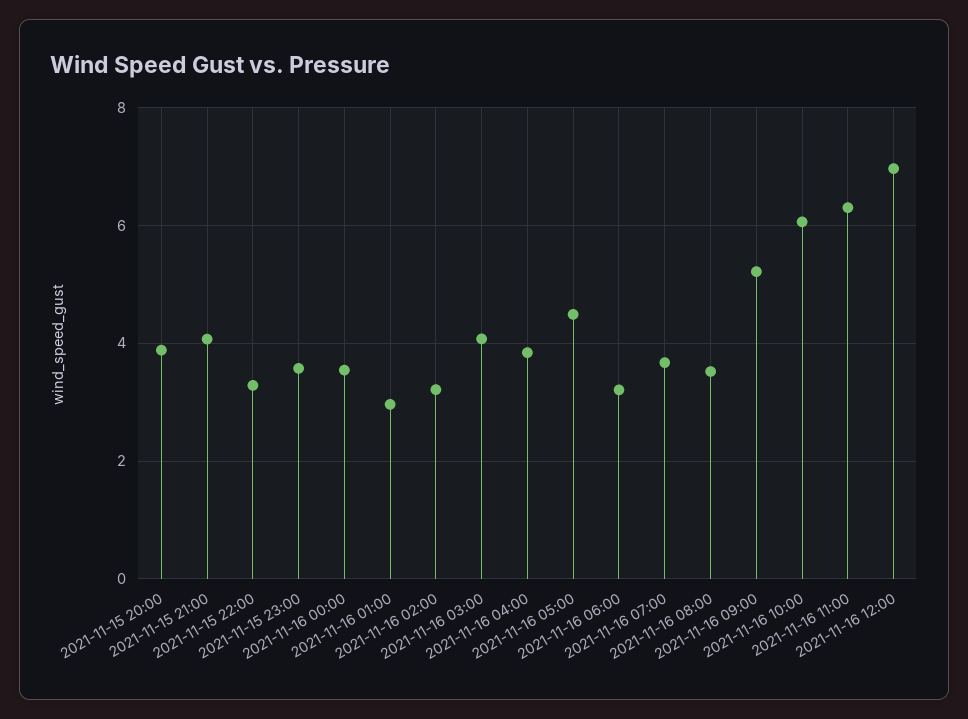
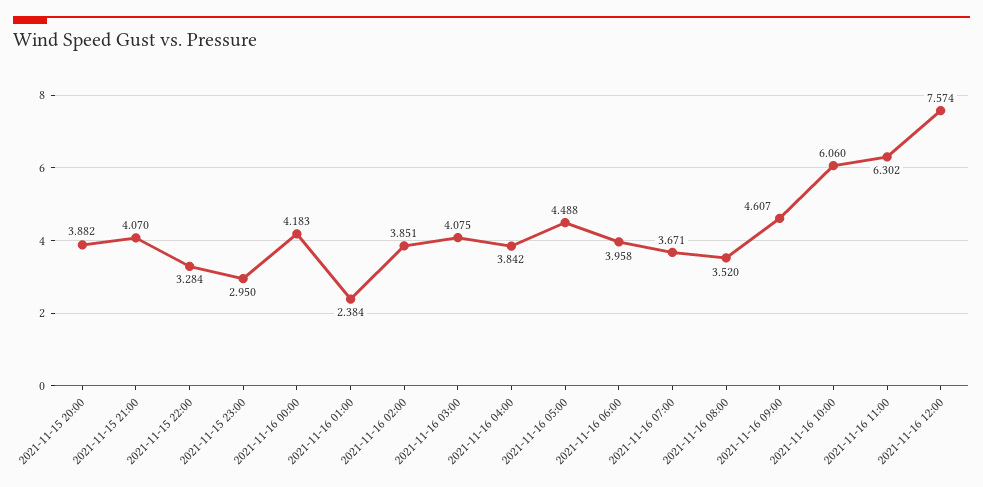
  {
    "2021-11-15 20:00": 3.882,
    "2021-11-15 21:00": 4.07,
    "2021-11-15 22:00": 3.284,
-   "2021-11-15 23:00": 3.6,
+   "2021-11-15 23:00": 2.95,
-   "2021-11-16 00:00": 3.6,
+   "2021-11-16 00:00": 4.183,
-   "2021-11-16 01:00": 3,
+   "2021-11-16 01:00": 2.384,
-   "2021-11-16 02:00": 3.2,
+   "2021-11-16 02:00": 3.851,
    "2021-11-16 03:00": 4.075,
    "2021-11-16 04:00": 3.842,
    "2021-11-16 05:00": 4.488,
-   "2021-11-16 06:00": 3.2,
+   "2021-11-16 06:00": 3.958,
    "2021-11-16 07:00": 3.671,
    "2021-11-16 08:00": 3.52,
-   "2021-11-16 09:00": 5.2,
+   "2021-11-16 09:00": 4.607,
    "2021-11-16 10:00": 6.06,
    "2021-11-16 11:00": 6.302,
-   "2021-11-16 12:00": 7
+   "2021-11-16 12:00": 7.574
  }

